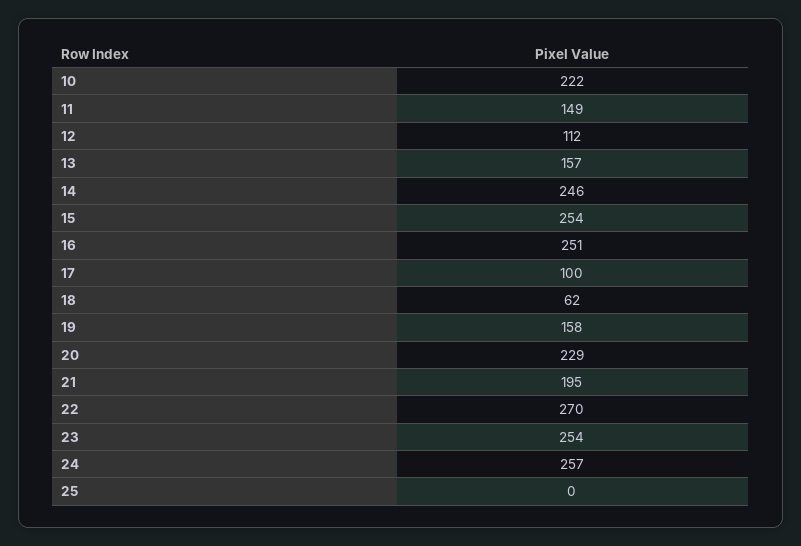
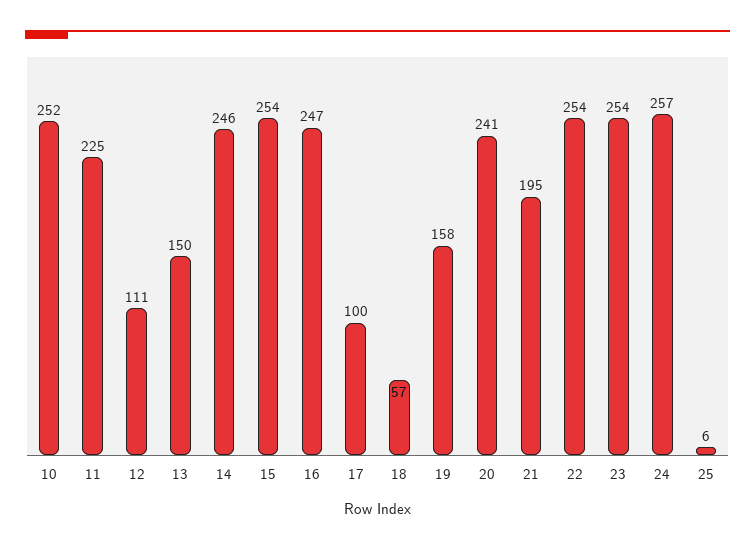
  {
-   "10": 222,
+   "10": 252,
-   "11": 149,
+   "11": 225,
-   "12": 112,
+   "12": 111,
-   "13": 157,
+   "13": 150,
    "14": 246,
    "15": 254,
-   "16": 251,
+   "16": 247,
    "17": 100,
-   "18": 62,
+   "18": 57,
    "19": 158,
-   "20": 229,
+   "20": 241,
    "21": 195,
-   "22": 270,
+   "22": 254,
    "23": 254,
    "24": 257,
-   "25": 0
+   "25": 6
  }

